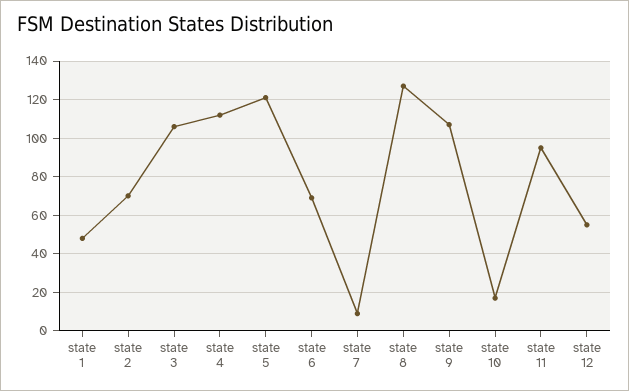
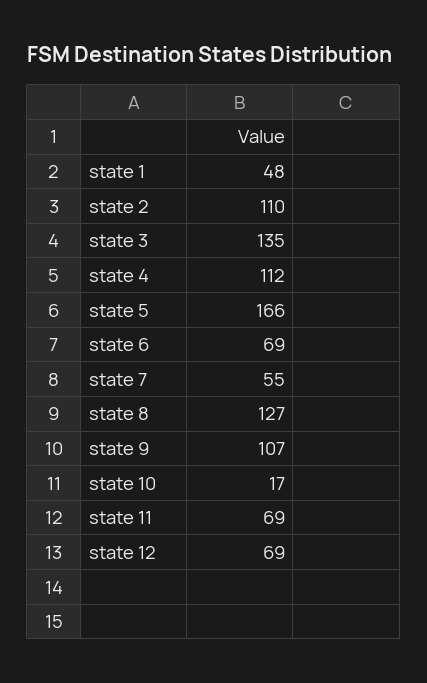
  {
    "state 1": 48,
-   "state 2": 70,
+   "state 2": 110,
-   "state 3": 105,
+   "state 3": 135,
    "state 4": 112,
-   "state 5": 120,
+   "state 5": 166,
    "state 6": 69,
-   "state 7": 10,
+   "state 7": 55,
    "state 8": 127,
    "state 9": 107,
    "state 10": 17,
-   "state 11": 95,
+   "state 11": 69,
-   "state 12": 55
+   "state 12": 69
  }

